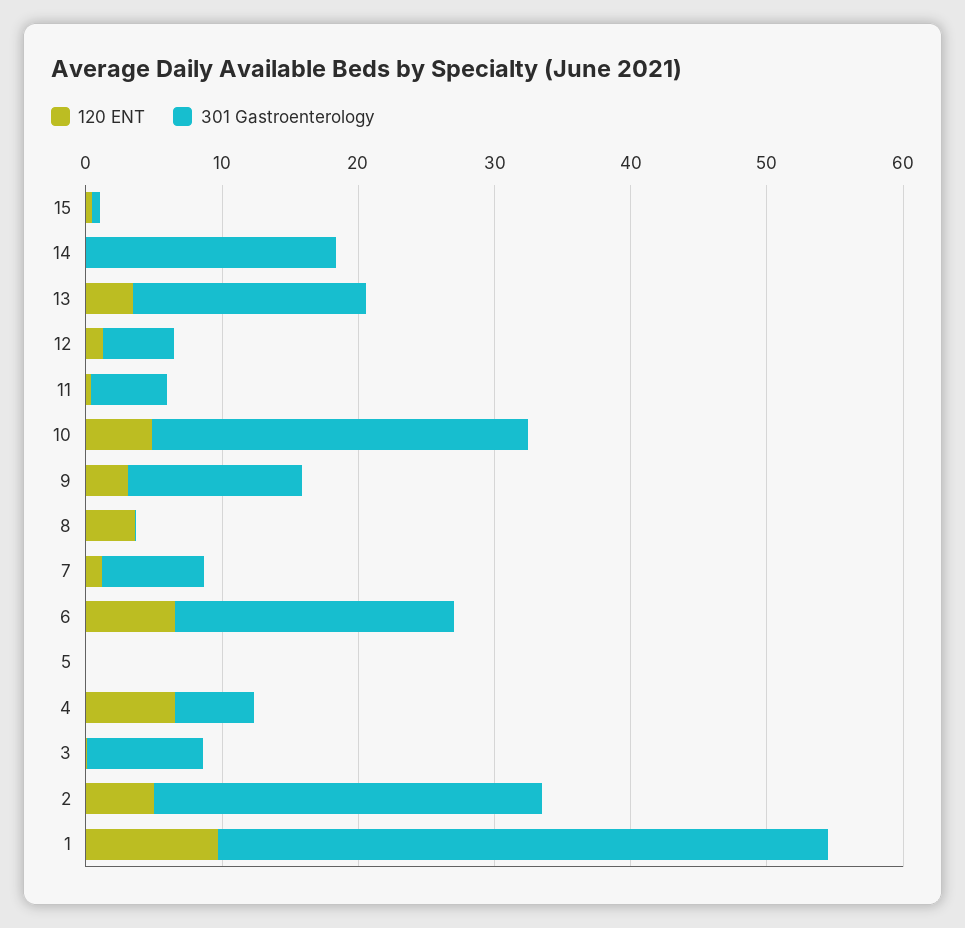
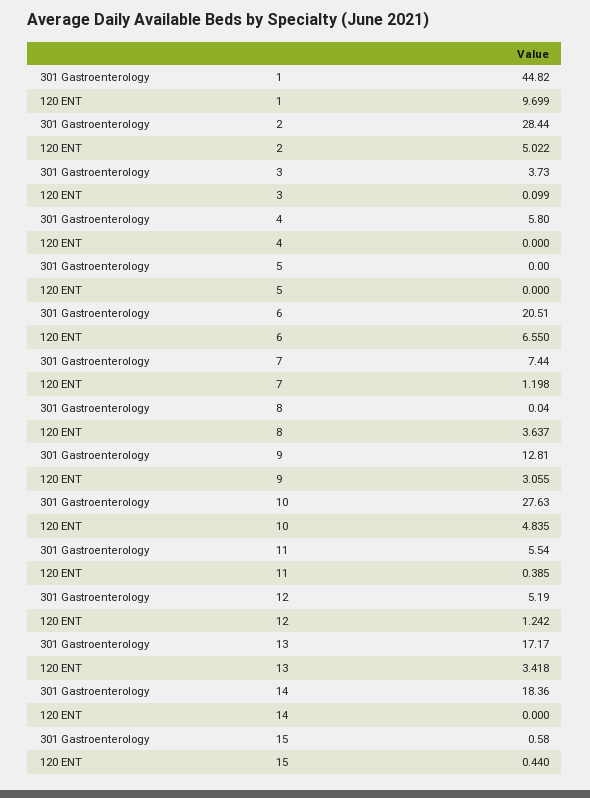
  {
    "120 ENT": {
      "15": 0.44,
      "14": 0,
      "13": 3.418,
      "12": 1.242,
      "11": 0.385,
      "10": 4.835,
      "9": 3.055,
      "8": 3.637,
      "7": 1.198,
      "6": 6.55,
      "5": 0,
-     "4": 6,
+     "4": 0,
      "3": 0.099,
      "2": 5.022,
      "1": 9.699
    },
    "301 Gastroenterology": {
      "15": 0.58,
      "14": 18.36,
      "13": 17.17,
      "12": 5.19,
      "11": 5.54,
      "10": 27.63,
      "9": 12.81,
      "8": 0.04,
      "7": 7.44,
      "6": 20.51,
      "5": 0,
      "4": 5.8,
-     "3": 8,
+     "3": 3.73,
      "2": 28.44,
      "1": 44.82
    }
  }

